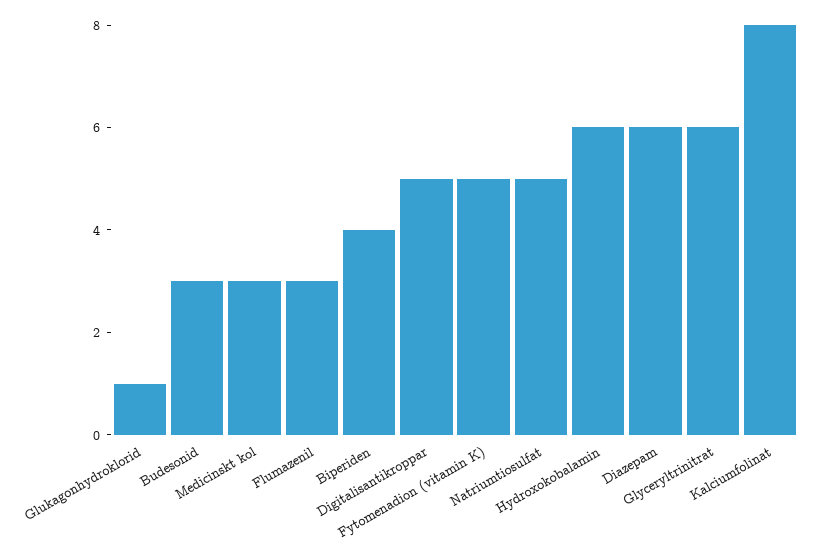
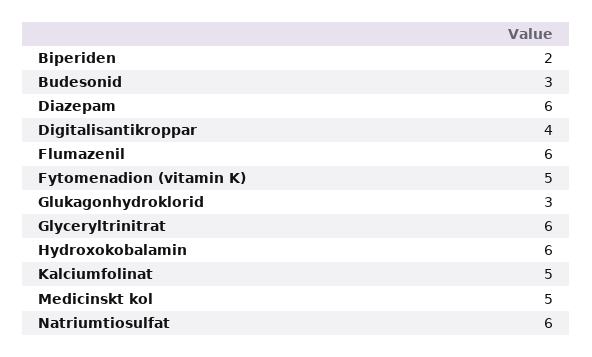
  {
-   "Glukagonhydroklorid": 1,
+   "Glukagonhydroklorid": 3,
    "Budesonid": 3,
-   "Medicinskt kol": 3,
+   "Medicinskt kol": 5,
-   "Flumazenil": 3,
+   "Flumazenil": 6,
-   "Biperiden": 4,
+   "Biperiden": 2,
-   "Digitalisantikroppar": 5,
+   "Digitalisantikroppar": 4,
    "Fytomenadion (vitamin K)": 5,
-   "Natriumtiosulfat": 5,
+   "Natriumtiosulfat": 6,
    "Hydroxokobalamin": 6,
    "Diazepam": 6,
    "Glyceryltrinitrat": 6,
-   "Kalciumfolinat": 8
+   "Kalciumfolinat": 5
  }

